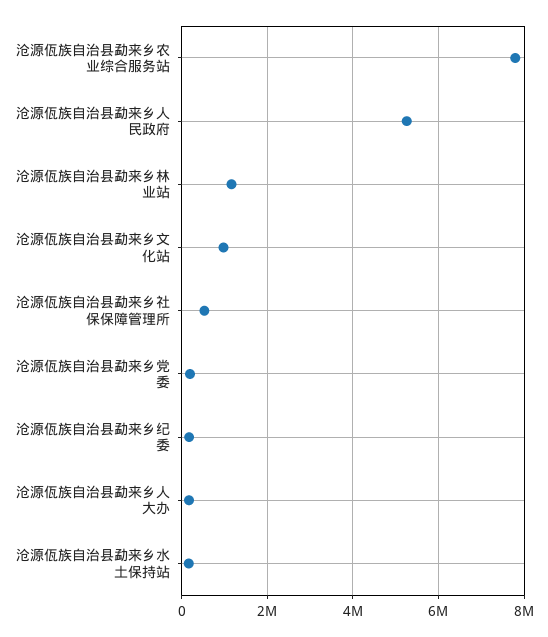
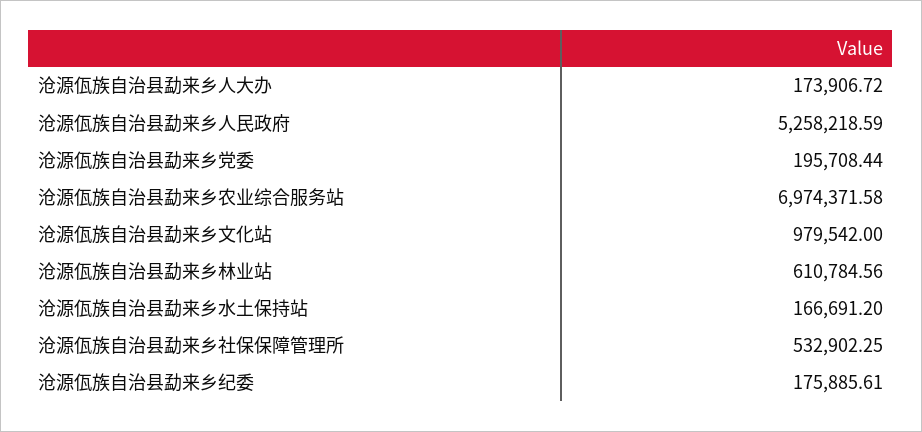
  {
-   "沧源佤族自治县勐来乡农业综合服务站": 7800000,
+   "沧源佤族自治县勐来乡农业综合服务站": 6974371.58,
    "沧源佤族自治县勐来乡人民政府": 5258218.59,
-   "沧源佤族自治县勐来乡林业站": 1200000,
+   "沧源佤族自治县勐来乡林业站": 610784.56,
    "沧源佤族自治县勐来乡文化站": 979542,
    "沧源佤族自治县勐来乡社保保障管理所": 532902.25,
    "沧源佤族自治县勐来乡党委": 195708.44,
    "沧源佤族自治县勐来乡纪委": 175885.61,
    "沧源佤族自治县勐来乡人大办": 173906.72,
    "沧源佤族自治县勐来乡水土保持站": 166691.2
  }

